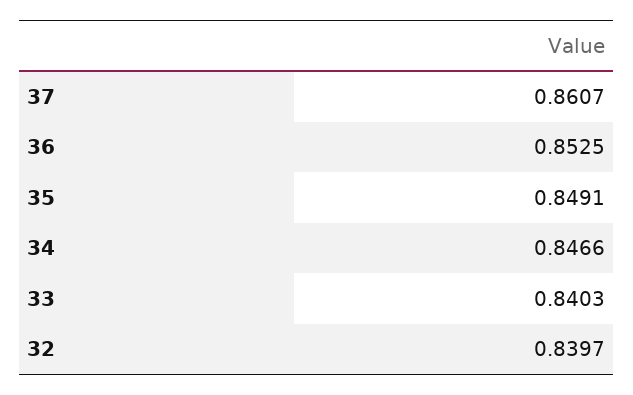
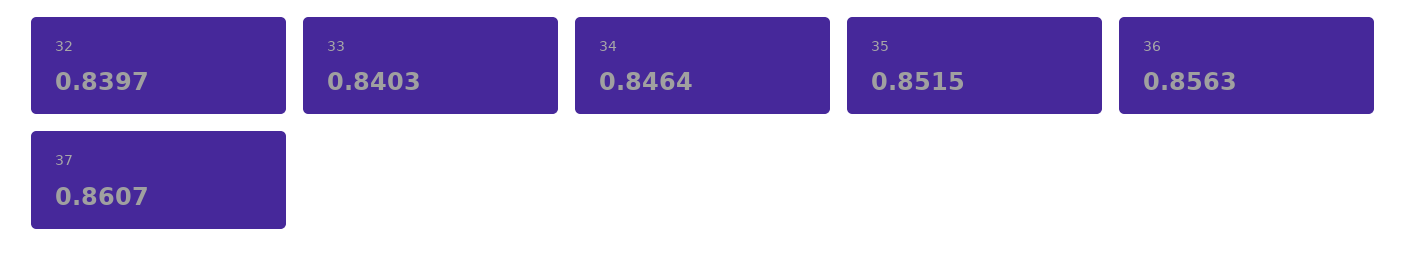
  {
    "37": 0.8607,
-   "36": 0.8525,
+   "36": 0.8563,
-   "35": 0.8491,
+   "35": 0.8515,
-   "34": 0.8466,
+   "34": 0.8464,
    "33": 0.8403,
    "32": 0.8397
  }

